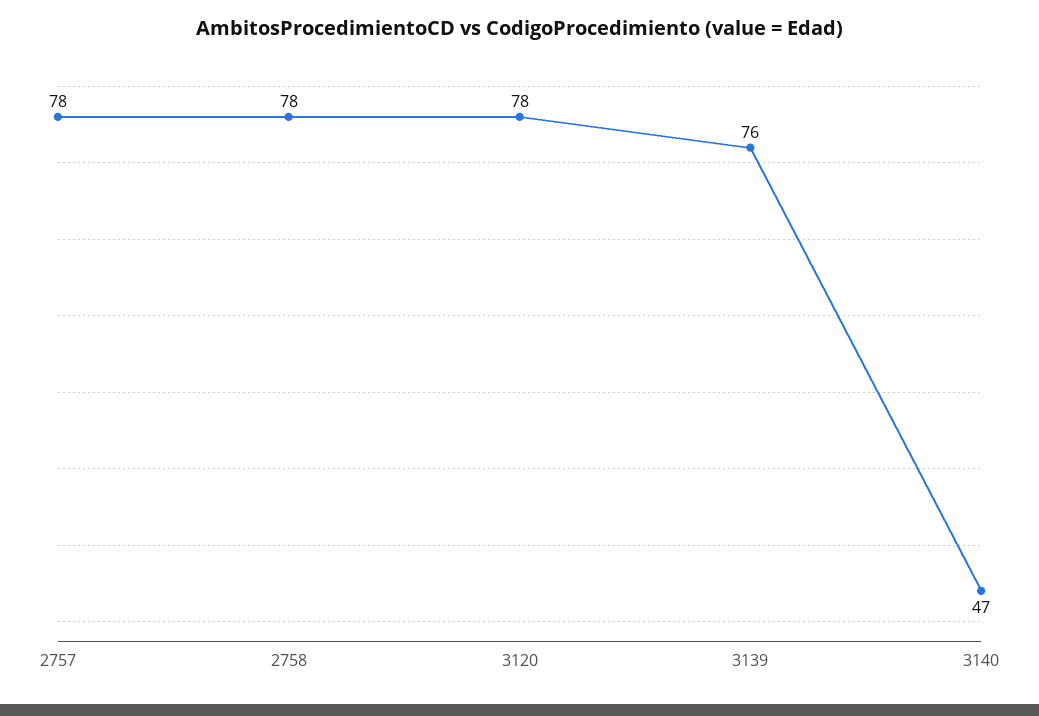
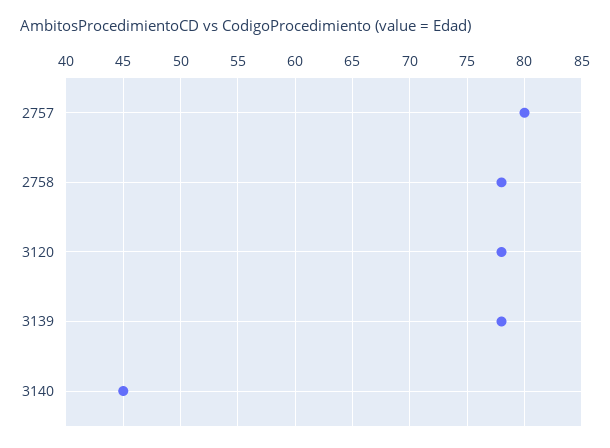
  {
-   "2757": 78,
+   "2757": 80,
    "2758": 78,
    "3120": 78,
-   "3139": 76,
+   "3139": 78,
-   "3140": 47
+   "3140": 45
  }

